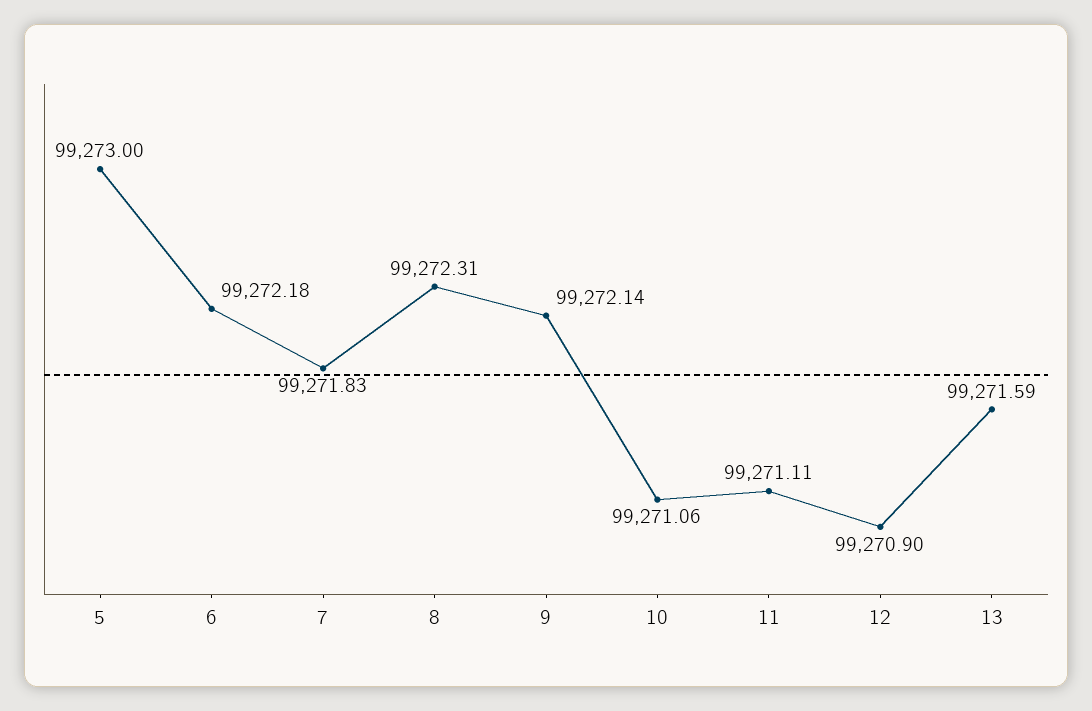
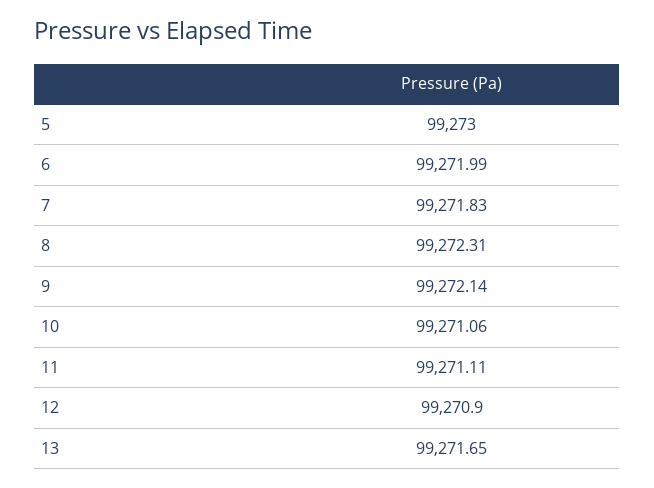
  {
    "5": 99273,
-   "6": 99272.18,
+   "6": 99271.99,
    "7": 99271.83,
    "8": 99272.31,
    "9": 99272.14,
    "10": 99271.06,
    "11": 99271.11,
    "12": 99270.9,
-   "13": 99271.59
+   "13": 99271.65
  }

